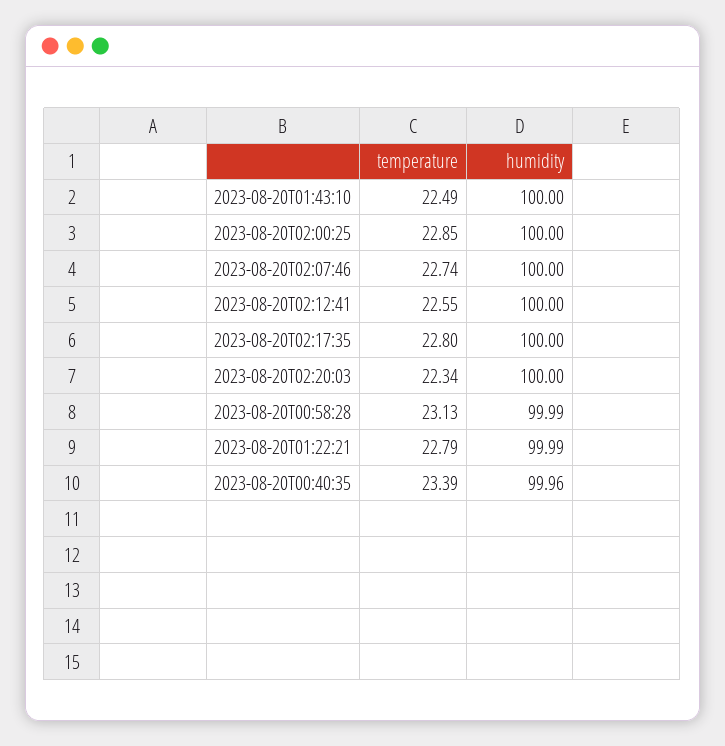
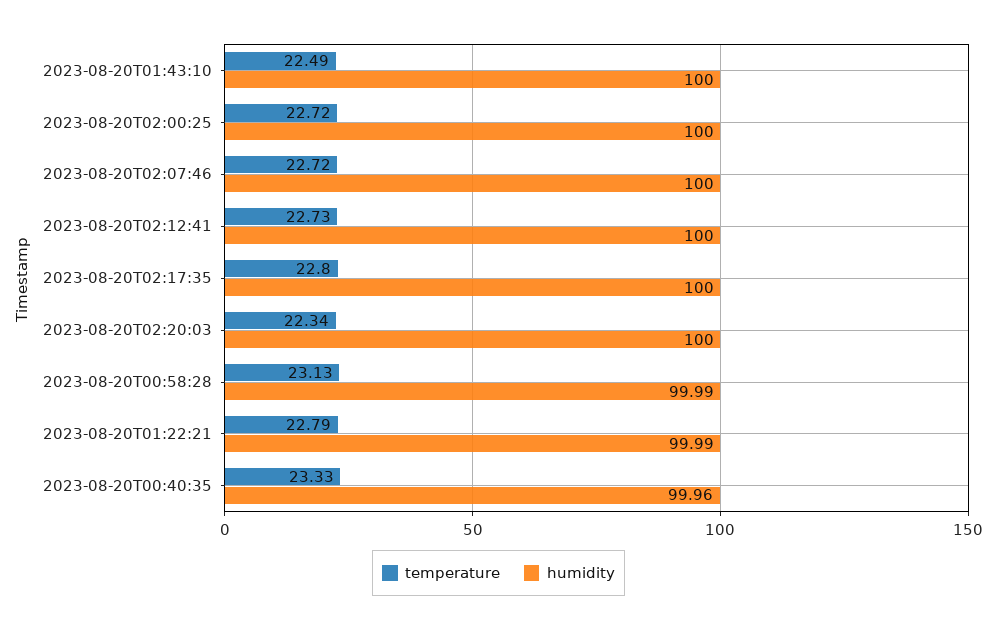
  {
    "temperature": {
      "2023-08-20T01:43:10": 22.49,
-     "2023-08-20T02:00:25": 22.85,
+     "2023-08-20T02:00:25": 22.72,
-     "2023-08-20T02:07:46": 22.74,
+     "2023-08-20T02:07:46": 22.72,
-     "2023-08-20T02:12:41": 22.55,
+     "2023-08-20T02:12:41": 22.73,
      "2023-08-20T02:17:35": 22.8,
      "2023-08-20T02:20:03": 22.34,
      "2023-08-20T00:58:28": 23.13,
      "2023-08-20T01:22:21": 22.79,
-     "2023-08-20T00:40:35": 23.39
+     "2023-08-20T00:40:35": 23.33
    },
    "humidity": {
      "2023-08-20T01:43:10": 100,
      "2023-08-20T02:00:25": 100,
      "2023-08-20T02:07:46": 100,
      "2023-08-20T02:12:41": 100,
      "2023-08-20T02:17:35": 100,
      "2023-08-20T02:20:03": 100,
      "2023-08-20T00:58:28": 99.99,
      "2023-08-20T01:22:21": 99.99,
      "2023-08-20T00:40:35": 99.96
    }
  }

